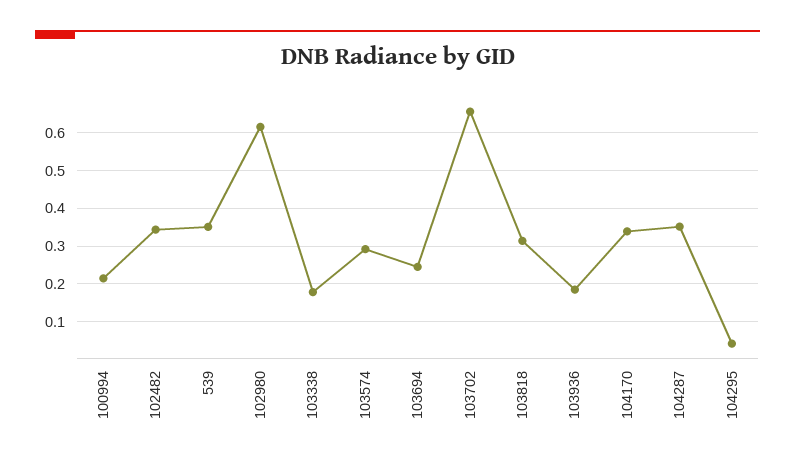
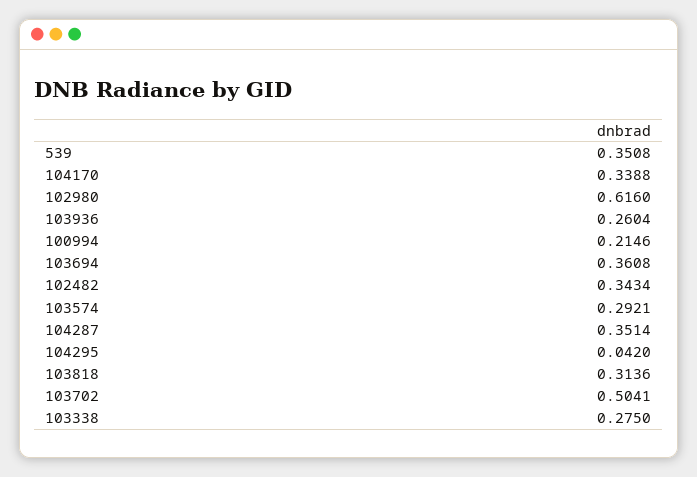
  {
    "100994": 0.2146,
    "102482": 0.3434,
    "539": 0.3508,
    "102980": 0.616,
-   "103338": 0.18,
+   "103338": 0.275,
    "103574": 0.2921,
-   "103694": 0.24,
+   "103694": 0.3608,
-   "103702": 0.66,
+   "103702": 0.5041,
    "103818": 0.3136,
-   "103936": 0.18,
+   "103936": 0.2604,
    "104170": 0.3388,
    "104287": 0.3514,
    "104295": 0.042
  }

